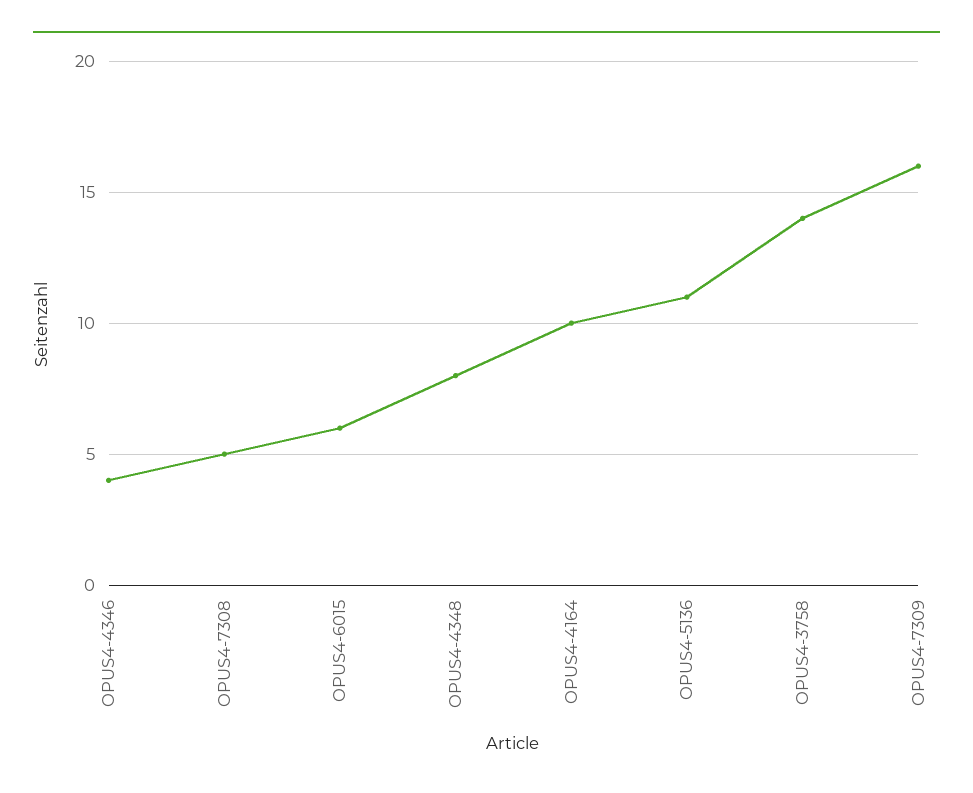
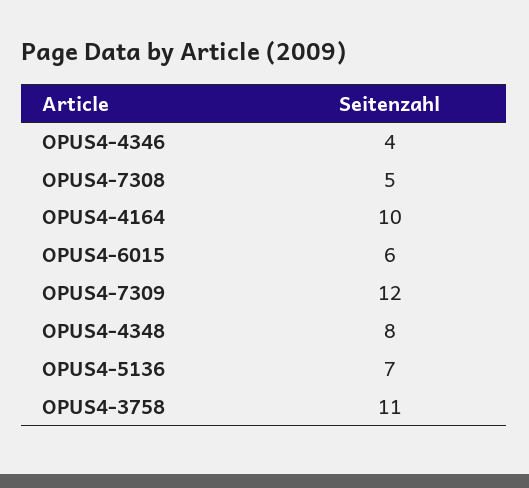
  {
    "OPUS4-4346": 4,
    "OPUS4-7308": 5,
    "OPUS4-6015": 6,
    "OPUS4-4348": 8,
    "OPUS4-4164": 10,
-   "OPUS4-5136": 11,
+   "OPUS4-5136": 7,
-   "OPUS4-3758": 14,
+   "OPUS4-3758": 11,
-   "OPUS4-7309": 16
+   "OPUS4-7309": 12
  }

